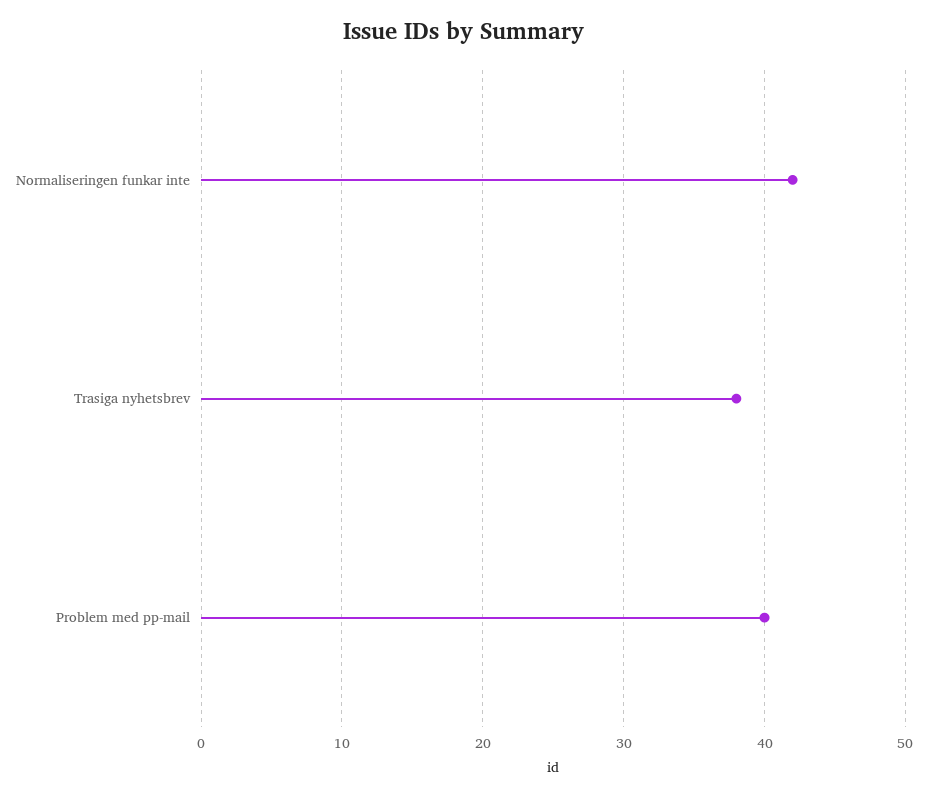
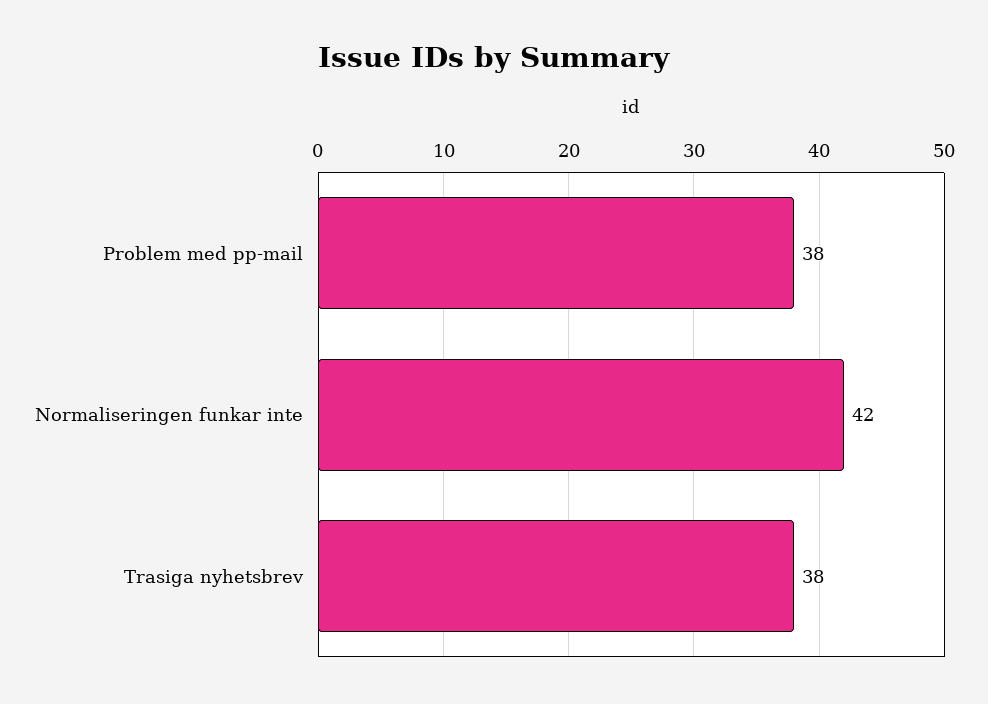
  {
    "Normaliseringen funkar inte": 42,
    "Trasiga nyhetsbrev": 38,
-   "Problem med pp-mail": 40
+   "Problem med pp-mail": 38
  }

